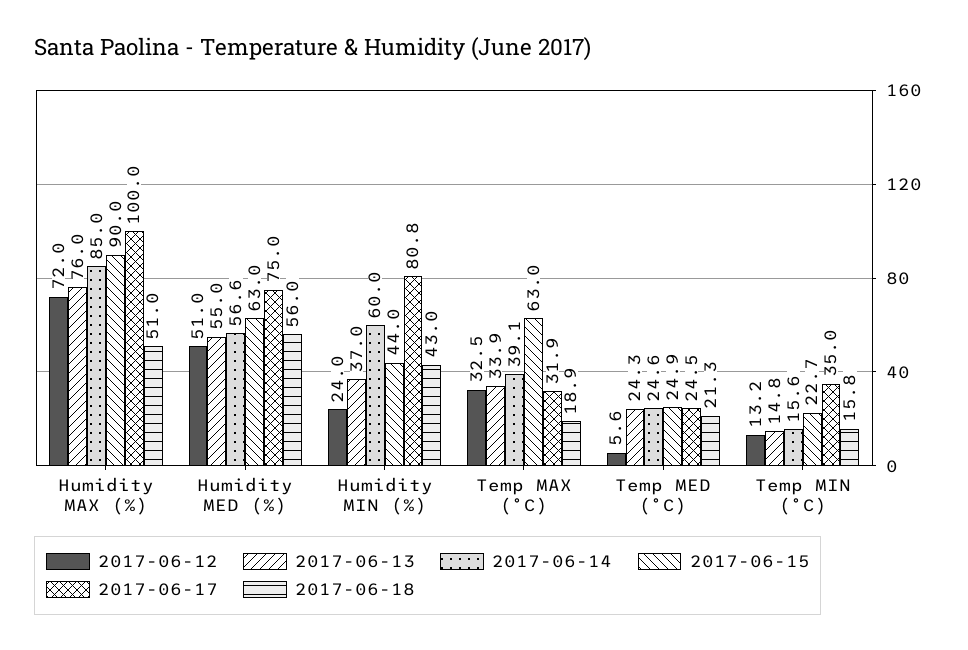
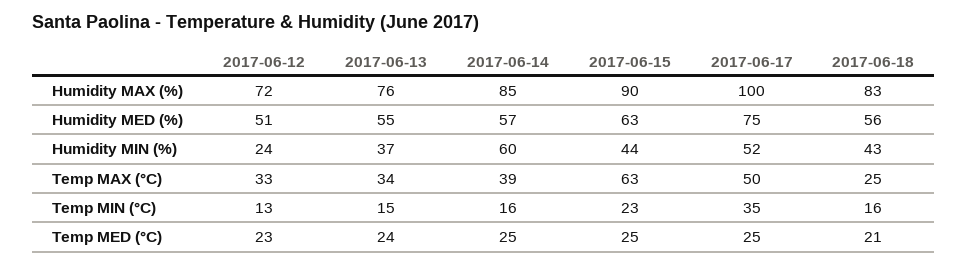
  {
    "2017-06-12": {
      "Humidity MAX (%)": 72,
      "Humidity MED (%)": 51,
      "Humidity MIN (%)": 24,
      "Temp MAX (°C)": 32.5,
-     "Temp MED (°C)": 5.6,
+     "Temp MED (°C)": 23,
      "Temp MIN (°C)": 13.2
    },
    "2017-06-13": {
      "Humidity MAX (%)": 76,
      "Humidity MED (%)": 55,
      "Humidity MIN (%)": 37,
      "Temp MAX (°C)": 33.9,
      "Temp MED (°C)": 24.3,
      "Temp MIN (°C)": 14.8
    },
    "2017-06-14": {
      "Humidity MAX (%)": 85,
      "Humidity MED (%)": 56.6,
      "Humidity MIN (%)": 60,
      "Temp MAX (°C)": 39.1,
      "Temp MED (°C)": 24.6,
      "Temp MIN (°C)": 15.6
    },
    "2017-06-15": {
      "Humidity MAX (%)": 90,
      "Humidity MED (%)": 63,
      "Humidity MIN (%)": 44,
      "Temp MAX (°C)": 63,
      "Temp MED (°C)": 24.9,
      "Temp MIN (°C)": 22.7
    },
    "2017-06-17": {
      "Humidity MAX (%)": 100,
      "Humidity MED (%)": 75,
-     "Humidity MIN (%)": 80.8,
+     "Humidity MIN (%)": 52,
-     "Temp MAX (°C)": 31.9,
+     "Temp MAX (°C)": 50,
      "Temp MED (°C)": 24.5,
      "Temp MIN (°C)": 35
    },
    "2017-06-18": {
-     "Humidity MAX (%)": 51,
+     "Humidity MAX (%)": 83,
      "Humidity MED (%)": 56,
      "Humidity MIN (%)": 43,
-     "Temp MAX (°C)": 18.9,
+     "Temp MAX (°C)": 25,
      "Temp MED (°C)": 21.3,
      "Temp MIN (°C)": 15.8
    }
  }

